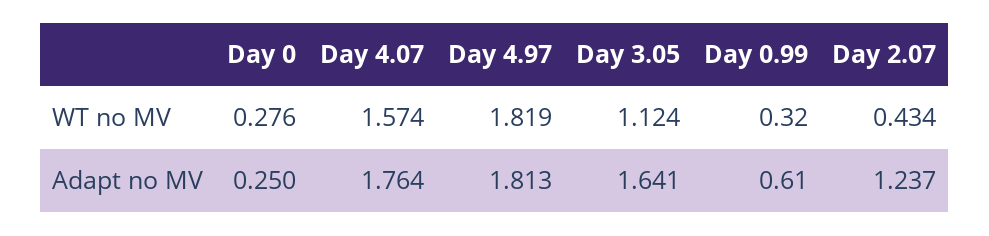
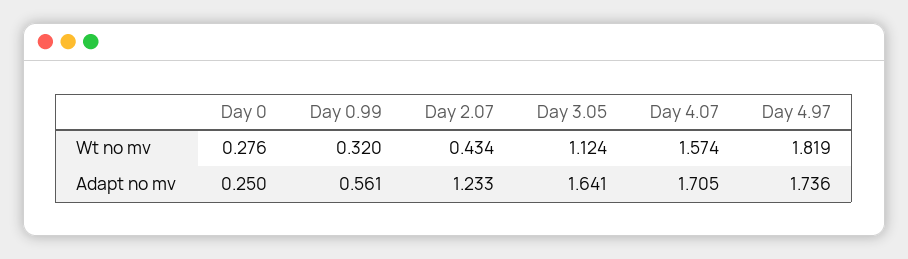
  {
    "Day 0": {
      "WT no MV": 0.276,
      "Adapt no MV": 0.25
    },
    "Day 4.07": {
      "WT no MV": 1.574,
-     "Adapt no MV": 1.764
+     "Adapt no MV": 1.705
    },
    "Day 4.97": {
      "WT no MV": 1.819,
-     "Adapt no MV": 1.813
+     "Adapt no MV": 1.736
    },
    "Day 3.05": {
      "WT no MV": 1.124,
      "Adapt no MV": 1.641
    },
    "Day 0.99": {
      "WT no MV": 0.32,
-     "Adapt no MV": 0.61
+     "Adapt no MV": 0.561
    },
    "Day 2.07": {
      "WT no MV": 0.434,
-     "Adapt no MV": 1.237
+     "Adapt no MV": 1.233
    }
  }

